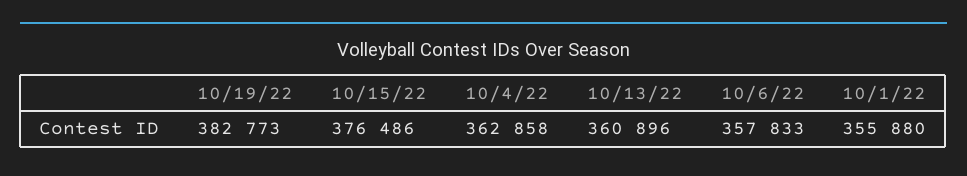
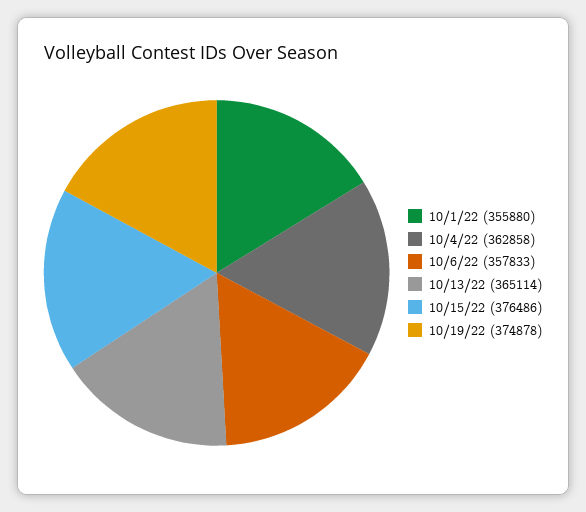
  {
-   "10/19/22": 382773,
+   "10/19/22": 374878,
    "10/15/22": 376486,
    "10/4/22": 362858,
-   "10/13/22": 360896,
+   "10/13/22": 365114,
    "10/6/22": 357833,
    "10/1/22": 355880
  }

